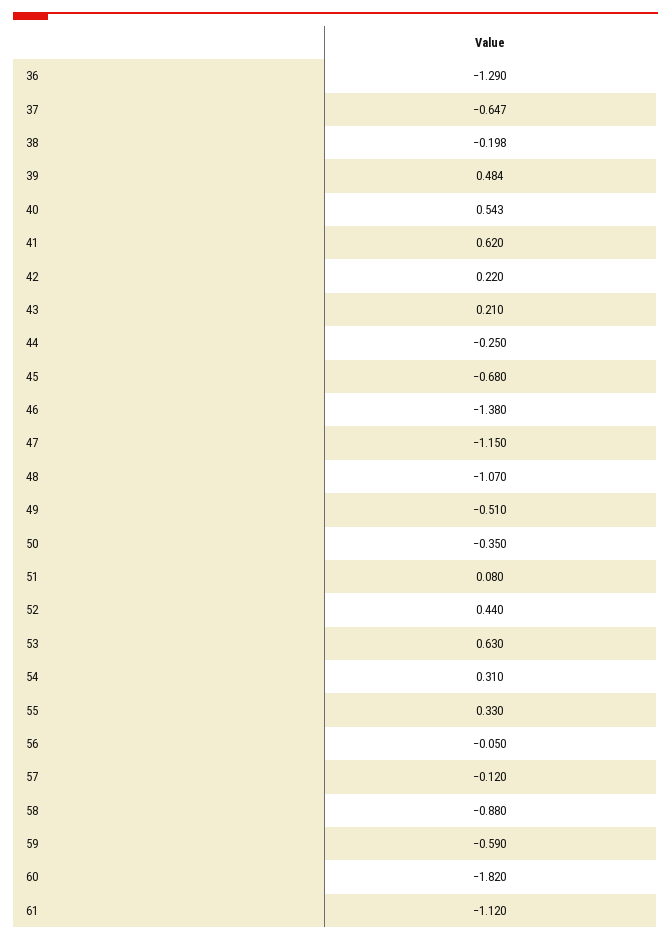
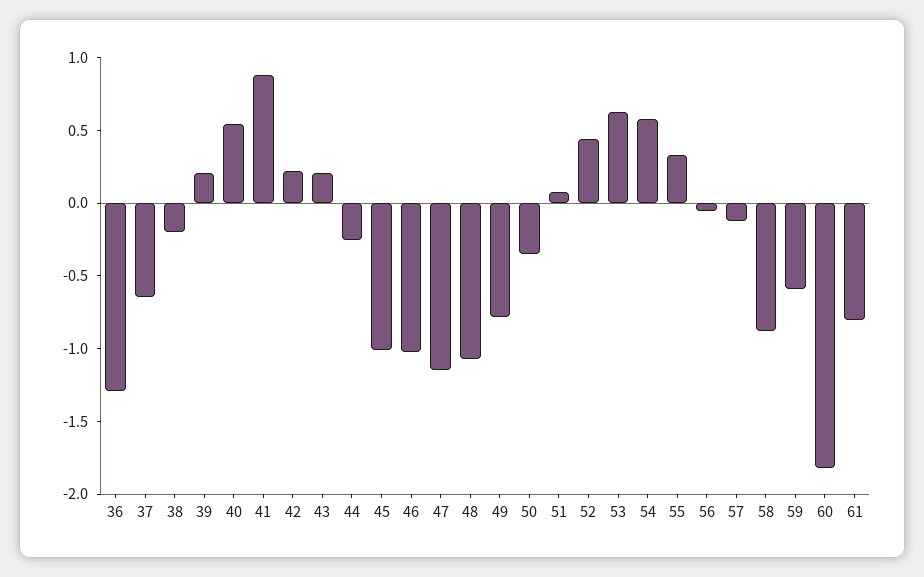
  {
    "36": -1.29,
    "37": -0.647,
    "38": -0.198,
-   "39": 0.484,
+   "39": 0.2,
    "40": 0.543,
-   "41": 0.62,
+   "41": 0.9,
    "42": 0.22,
    "43": 0.21,
    "44": -0.25,
-   "45": -0.68,
+   "45": -1,
-   "46": -1.38,
+   "46": -1,
    "47": -1.15,
    "48": -1.07,
-   "49": -0.51,
+   "49": -0.8,
    "50": -0.35,
    "51": 0.08,
    "52": 0.44,
    "53": 0.63,
-   "54": 0.31,
+   "54": 0.6,
    "55": 0.33,
    "56": -0.05,
    "57": -0.12,
    "58": -0.88,
    "59": -0.59,
    "60": -1.82,
-   "61": -1.12
+   "61": -0.8
  }

